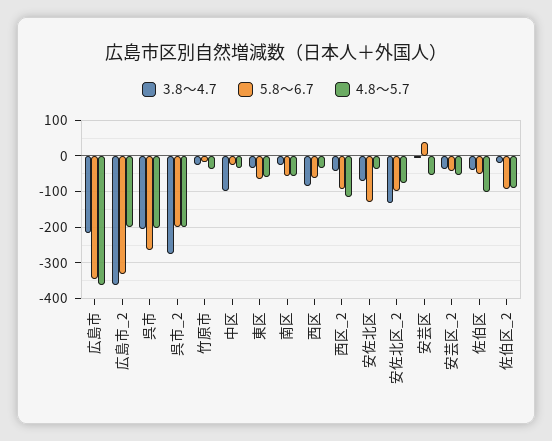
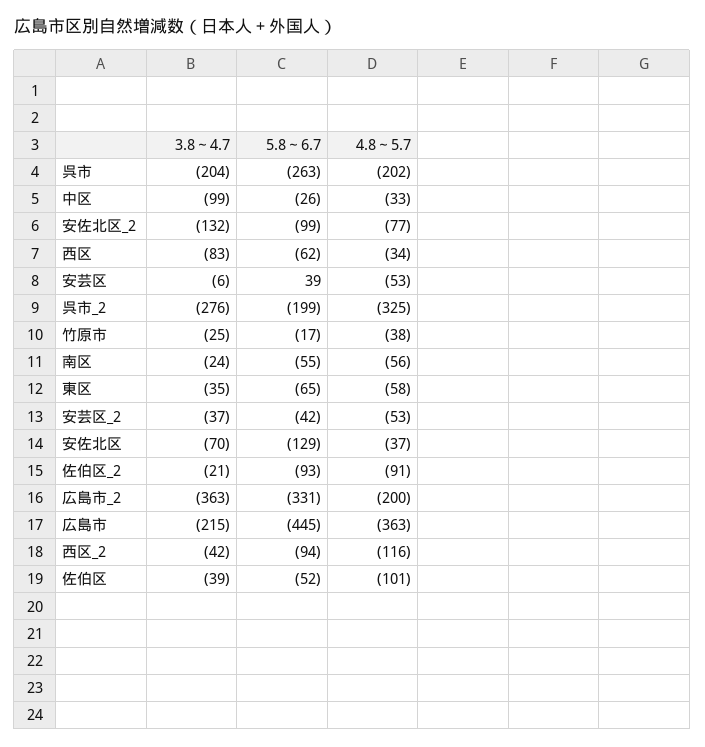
  {
    "3.8～4.7": {
      "広島市": -215,
      "広島市_2": -363,
      "呉市": -204,
      "呉市_2": -276,
      "竹原市": -25,
      "中区": -99,
      "東区": -35,
      "南区": -24,
      "西区": -83,
      "西区_2": -42,
      "安佐北区": -70,
      "安佐北区_2": -132,
      "安芸区": -6,
      "安芸区_2": -37,
      "佐伯区": -39,
      "佐伯区_2": -21
    },
    "5.8～6.7": {
-     "広島市": -340,
+     "広島市": -445,
      "広島市_2": -331,
      "呉市": -263,
      "呉市_2": -199,
      "竹原市": -17,
      "中区": -26,
      "東区": -65,
      "南区": -55,
      "西区": -62,
      "西区_2": -94,
      "安佐北区": -129,
      "安佐北区_2": -99,
      "安芸区": 39,
      "安芸区_2": -42,
      "佐伯区": -52,
      "佐伯区_2": -93
    },
    "4.8～5.7": {
      "広島市": -363,
      "広島市_2": -200,
      "呉市": -202,
-     "呉市_2": -200,
+     "呉市_2": -325,
      "竹原市": -38,
      "中区": -33,
      "東区": -58,
      "南区": -56,
      "西区": -34,
      "西区_2": -116,
      "安佐北区": -37,
      "安佐北区_2": -77,
      "安芸区": -53,
      "安芸区_2": -53,
      "佐伯区": -101,
      "佐伯区_2": -91
    }
  }

